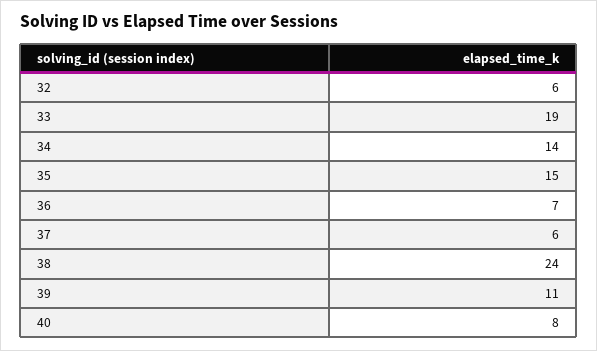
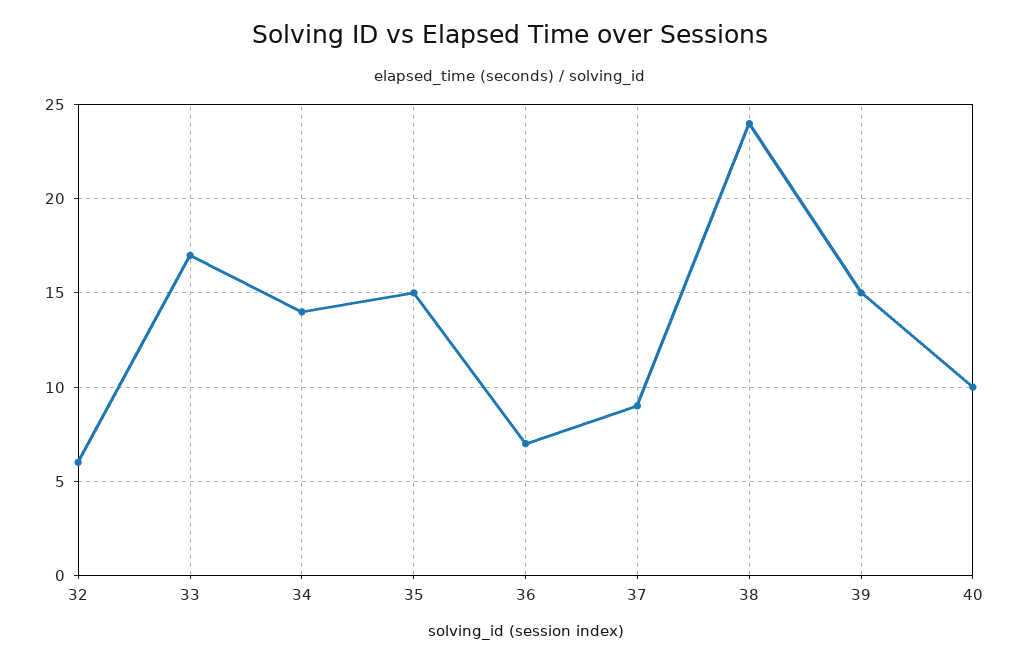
  {
    "32": 6,
-   "33": 19,
+   "33": 17,
    "34": 14,
    "35": 15,
    "36": 7,
-   "37": 6,
+   "37": 9,
    "38": 24,
-   "39": 11,
+   "39": 15,
-   "40": 8
+   "40": 10
  }

